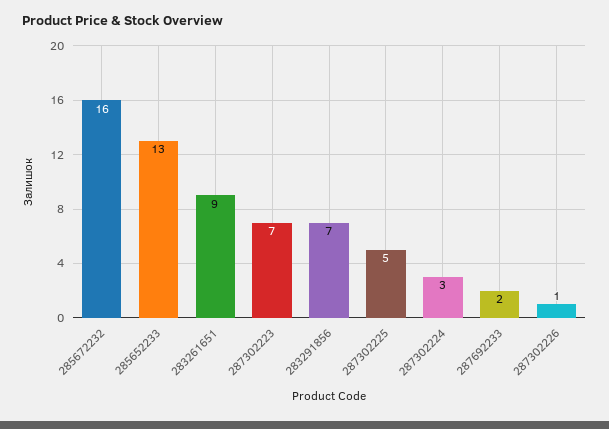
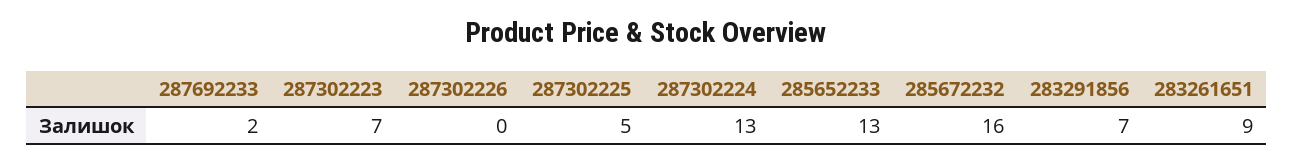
  {
    "285672232": 16,
    "285652233": 13,
    "283261651": 9,
    "287302223": 7,
    "283291856": 7,
    "287302225": 5,
-   "287302224": 3,
+   "287302224": 13,
    "287692233": 2,
-   "287302226": 1
+   "287302226": 0
  }

